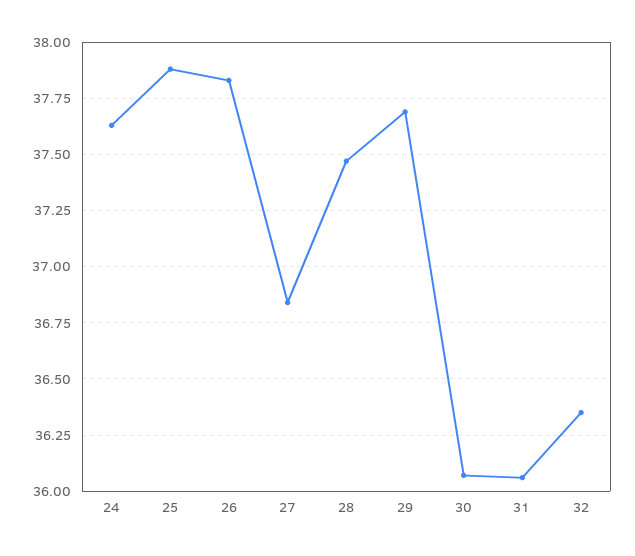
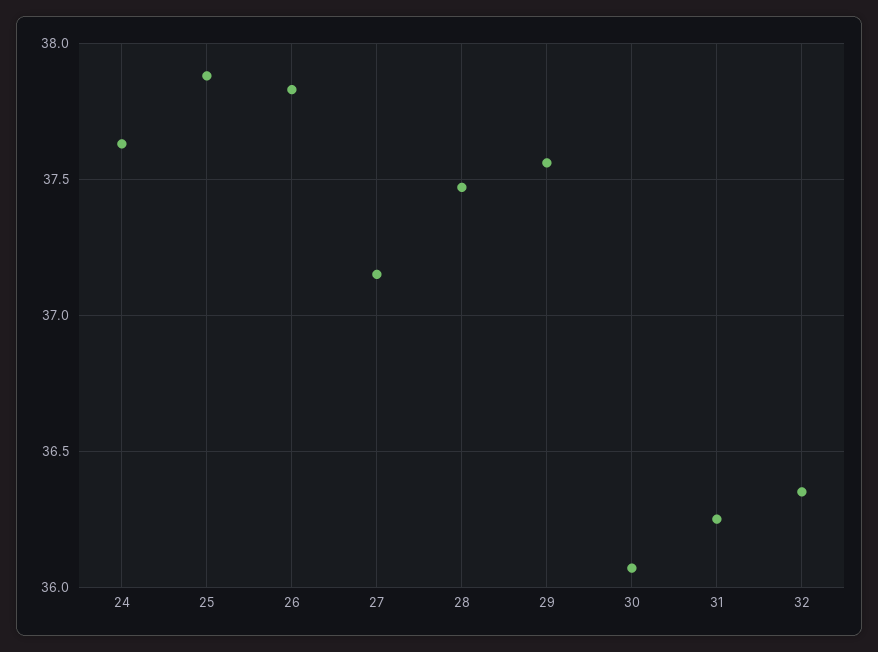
  {
    "24": 37.65,
    "25": 37.9,
    "26": 37.85,
-   "27": 36.85,
+   "27": 37.15,
    "28": 37.45,
-   "29": 37.7,
+   "29": 37.55,
    "30": 36.05,
-   "31": 36.05,
+   "31": 36.25,
    "32": 36.35
  }

